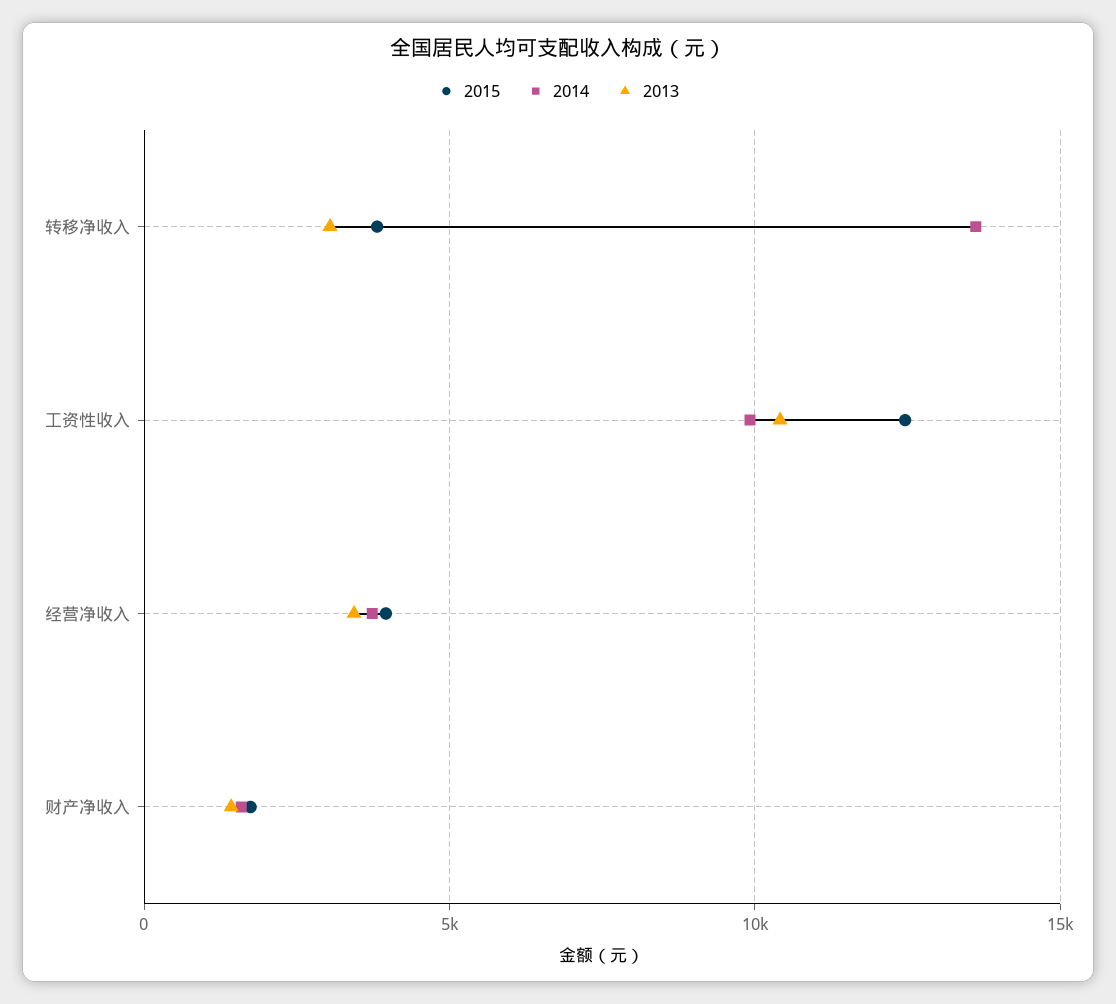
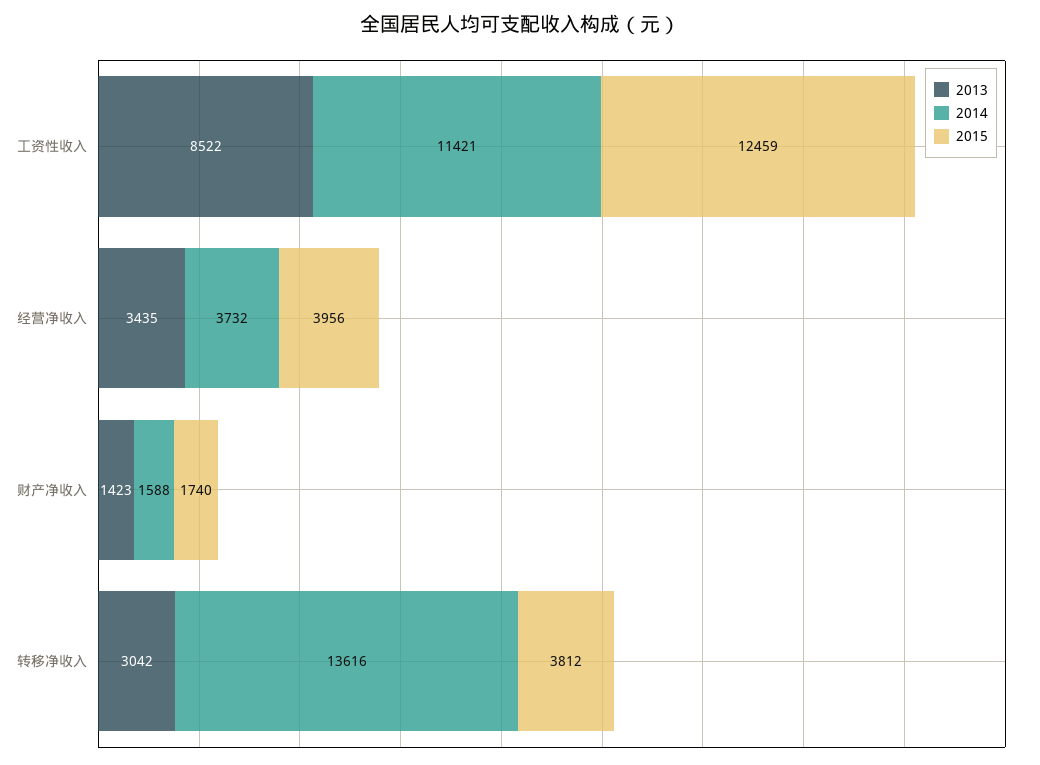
  {
    "2015": {
      "转移净收入": 3812,
      "工资性收入": 12459,
      "经营净收入": 3956,
      "财产净收入": 1740
    },
    "2014": {
      "转移净收入": 13616,
-     "工资性收入": 10000,
+     "工资性收入": 11421,
      "经营净收入": 3732,
      "财产净收入": 1588
    },
    "2013": {
      "转移净收入": 3042,
-     "工资性收入": 10500,
+     "工资性收入": 8522,
      "经营净收入": 3435,
      "财产净收入": 1423
    }
  }

